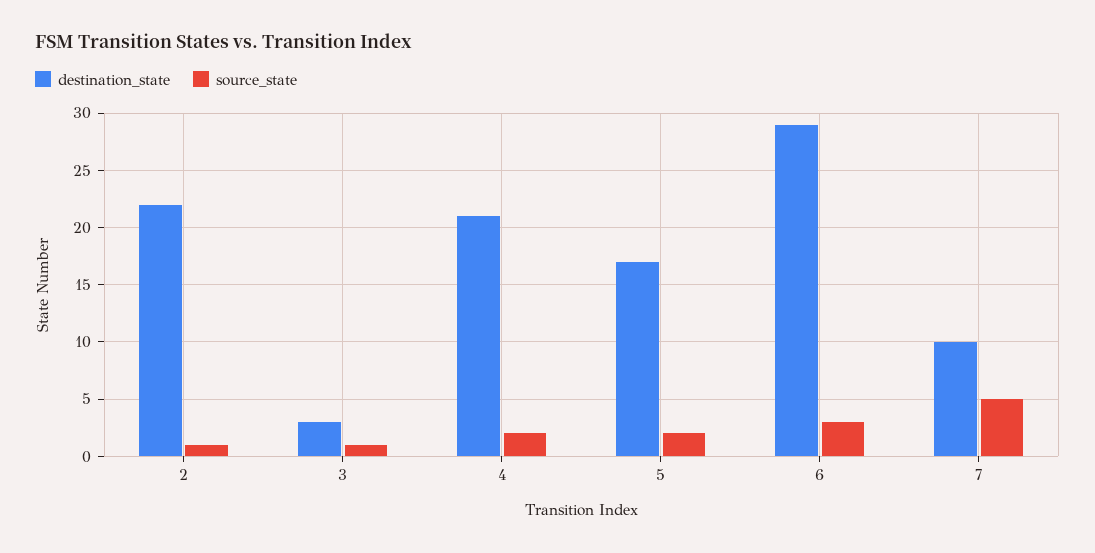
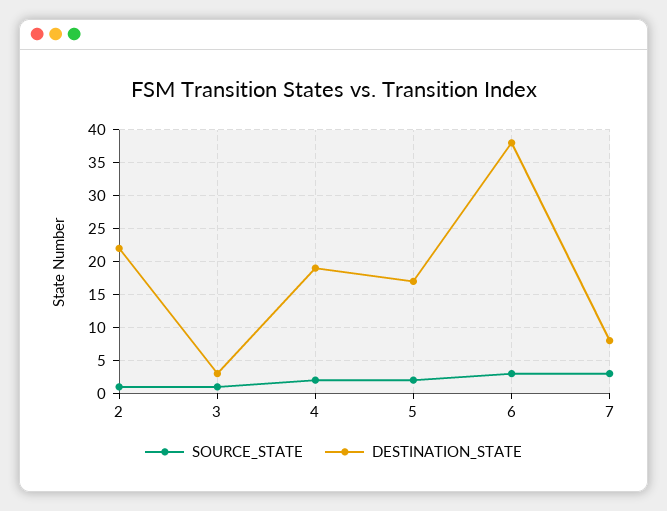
  {
    "destination_state": {
      "2": 22,
      "3": 3,
-     "4": 21,
+     "4": 19,
      "5": 17,
-     "6": 29,
+     "6": 38,
-     "7": 10
+     "7": 8
    },
    "source_state": {
      "2": 1,
      "3": 1,
      "4": 2,
      "5": 2,
      "6": 3,
-     "7": 5
+     "7": 3
    }
  }

